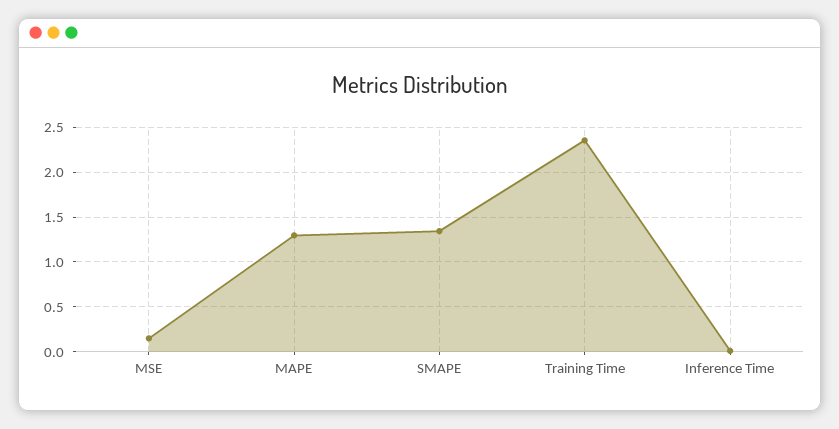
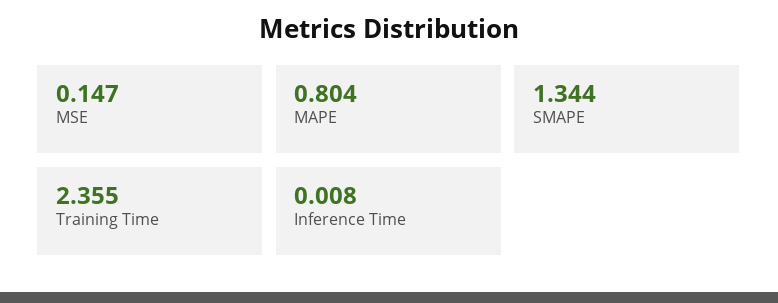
  {
    "MSE": 0.147,
-   "MAPE": 1.3,
+   "MAPE": 0.804,
    "SMAPE": 1.344,
    "Training Time": 2.355,
    "Inference Time": 0.008
  }

